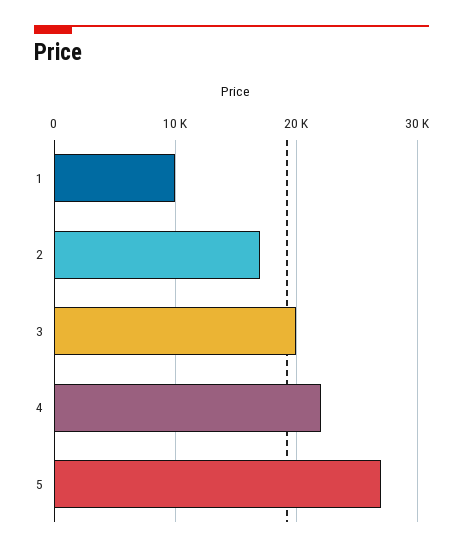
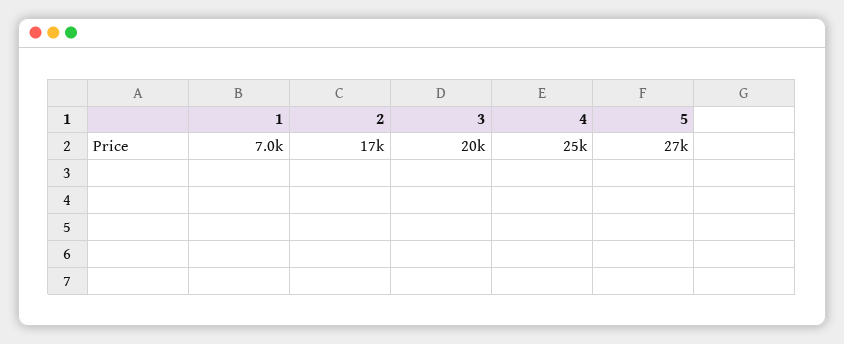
  {
-   "1": 10000,
+   "1": 7000,
    "2": 17000,
    "3": 20000,
-   "4": 22000,
+   "4": 25000,
    "5": 27000
  }

